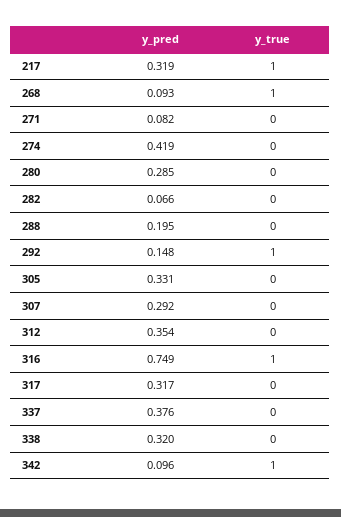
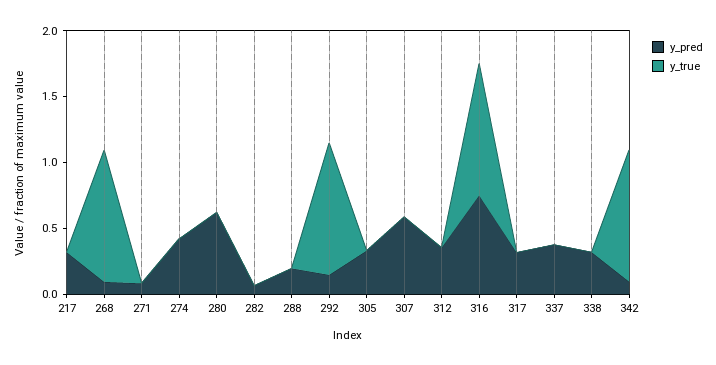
  {
    "y_pred": {
      "217": 0.319,
      "268": 0.093,
      "271": 0.082,
      "274": 0.419,
-     "280": 0.285,
+     "280": 0.6,
      "282": 0.066,
      "288": 0.195,
      "292": 0.148,
      "305": 0.331,
-     "307": 0.292,
+     "307": 0.6,
      "312": 0.354,
      "316": 0.749,
      "317": 0.317,
      "337": 0.376,
      "338": 0.32,
      "342": 0.096
    },
    "y_true": {
-     "217": 1,
+     "217": 0,
      "268": 1,
      "271": 0,
      "274": 0,
      "280": 0,
      "282": 0,
      "288": 0,
      "292": 1,
      "305": 0,
      "307": 0,
      "312": 0,
      "316": 1,
      "317": 0,
      "337": 0,
      "338": 0,
      "342": 1
    }
  }

